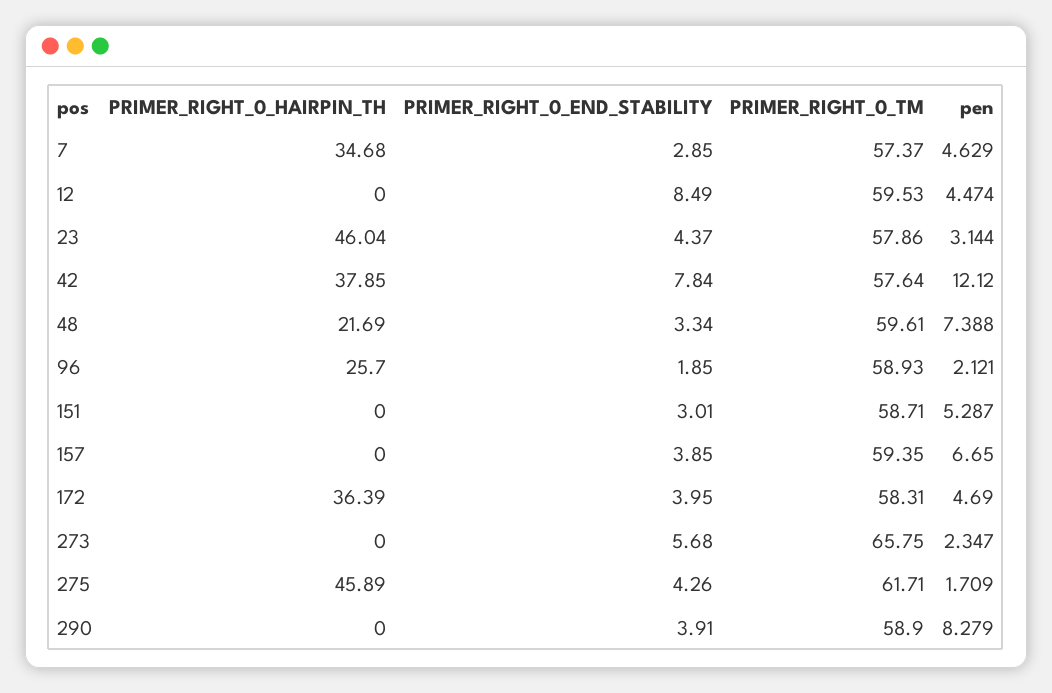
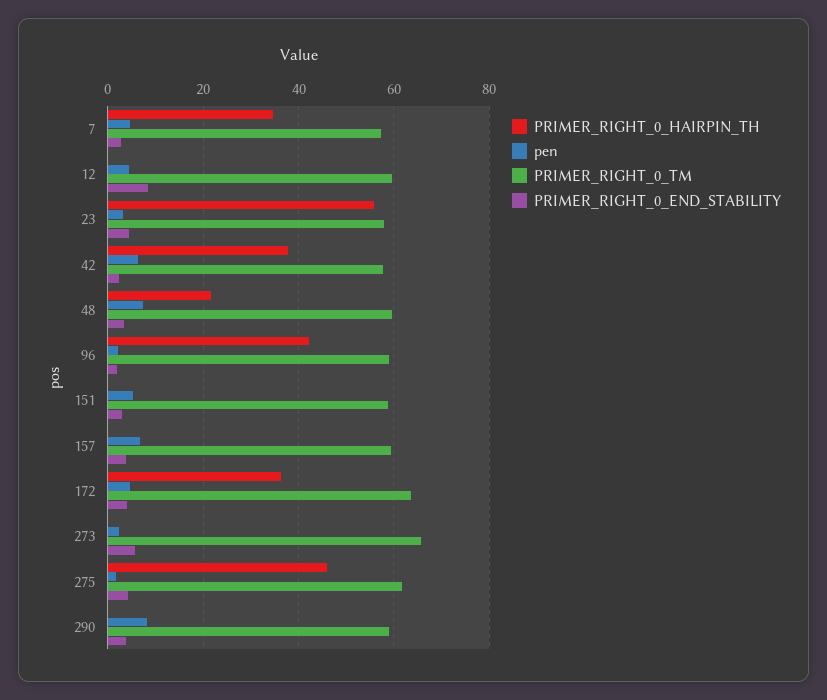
  {
    "PRIMER_RIGHT_0_HAIRPIN_TH": {
      "7": 34.68,
      "12": 0,
-     "23": 46.04,
+     "23": 56,
      "42": 37.85,
      "48": 21.69,
-     "96": 25.7,
+     "96": 42,
      "151": 0,
      "157": 0,
      "172": 36.39,
      "273": 0,
      "275": 45.89,
      "290": 0
    },
    "PRIMER_RIGHT_0_END_STABILITY": {
      "7": 2.85,
      "12": 8.49,
      "23": 4.37,
-     "42": 7.84,
+     "42": 2,
      "48": 3.34,
      "96": 1.85,
      "151": 3.01,
      "157": 3.85,
      "172": 3.95,
      "273": 5.68,
      "275": 4.26,
      "290": 3.91
    },
    "PRIMER_RIGHT_0_TM": {
      "7": 57.37,
      "12": 59.53,
      "23": 57.86,
      "42": 57.64,
      "48": 59.61,
      "96": 58.93,
      "151": 58.71,
      "157": 59.35,
-     "172": 58.31,
+     "172": 64,
      "273": 65.75,
      "275": 61.71,
      "290": 58.9
    },
    "pen": {
      "7": 4.629,
      "12": 4.474,
      "23": 3.144,
-     "42": 12.12,
+     "42": 6,
      "48": 7.388,
      "96": 2.121,
      "151": 5.287,
      "157": 6.65,
      "172": 4.69,
      "273": 2.347,
      "275": 1.709,
      "290": 8.279
    }
  }

